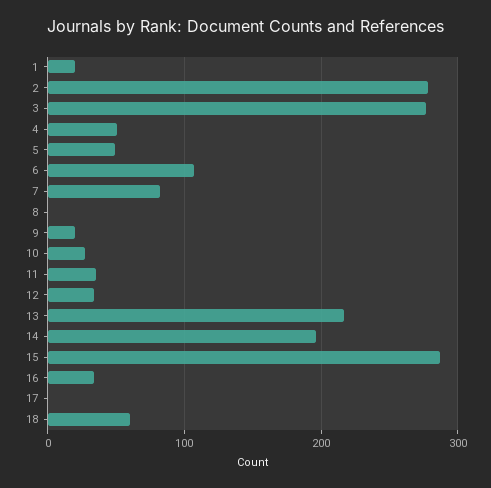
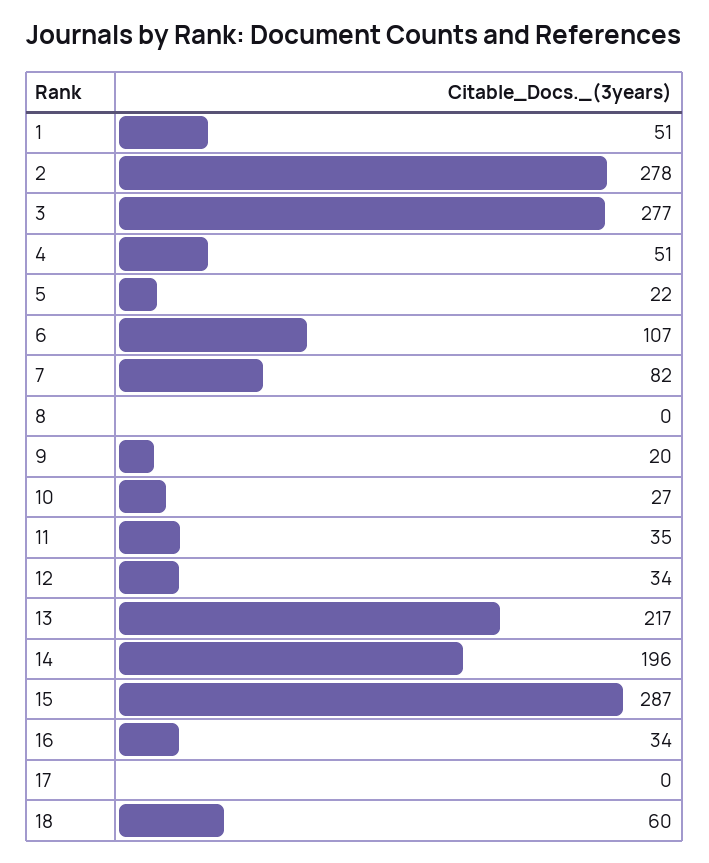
  {
-   "1": 20,
+   "1": 51,
    "2": 278,
    "3": 277,
    "4": 51,
-   "5": 50,
+   "5": 22,
    "6": 107,
    "7": 82,
    "8": 0,
    "9": 20,
    "10": 27,
    "11": 35,
    "12": 34,
    "13": 217,
    "14": 196,
    "15": 287,
    "16": 34,
    "17": 0,
    "18": 60
  }

